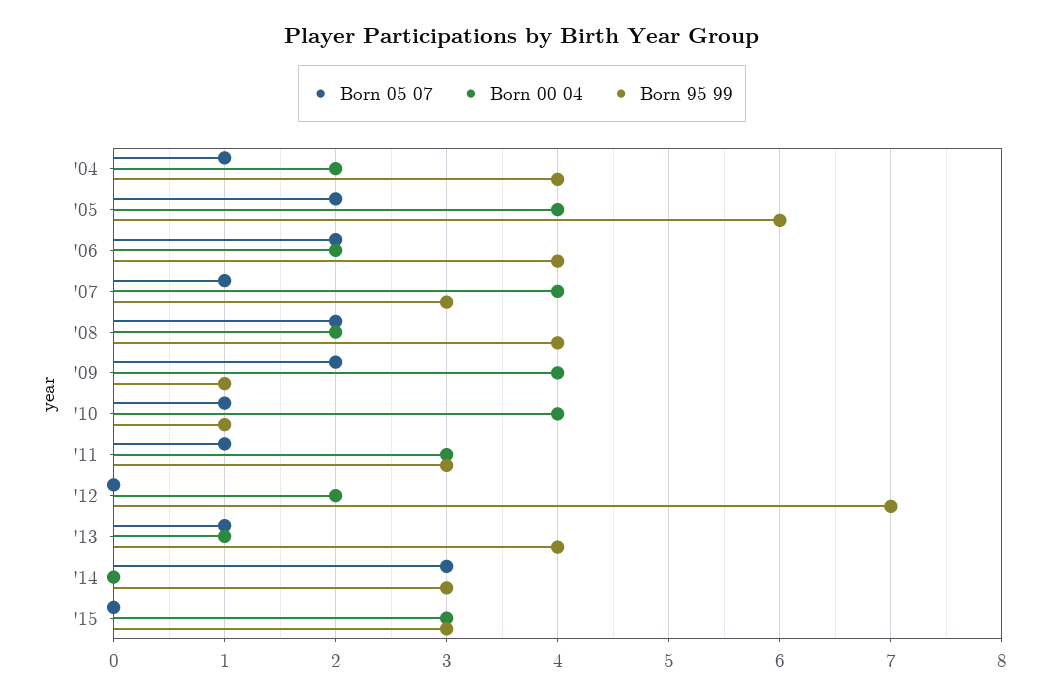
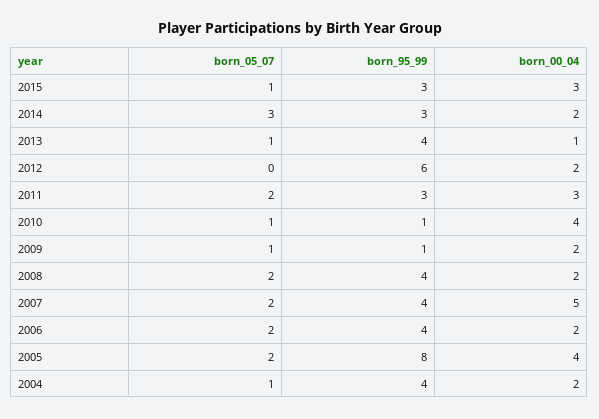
  {
    "Born 05 07": {
      "'04": 1,
      "'05": 2,
      "'06": 2,
-     "'07": 1,
+     "'07": 2,
      "'08": 2,
-     "'09": 2,
+     "'09": 1,
      "'10": 1,
-     "'11": 1,
+     "'11": 2,
      "'12": 0,
      "'13": 1,
      "'14": 3,
-     "'15": 0
+     "'15": 1
    },
    "Born 00 04": {
      "'04": 2,
      "'05": 4,
      "'06": 2,
-     "'07": 4,
+     "'07": 5,
      "'08": 2,
-     "'09": 4,
+     "'09": 2,
      "'10": 4,
      "'11": 3,
      "'12": 2,
      "'13": 1,
-     "'14": 0,
+     "'14": 2,
      "'15": 3
    },
    "Born 95 99": {
      "'04": 4,
-     "'05": 6,
+     "'05": 8,
      "'06": 4,
-     "'07": 3,
+     "'07": 4,
      "'08": 4,
      "'09": 1,
      "'10": 1,
      "'11": 3,
-     "'12": 7,
+     "'12": 6,
      "'13": 4,
      "'14": 3,
      "'15": 3
    }
  }

